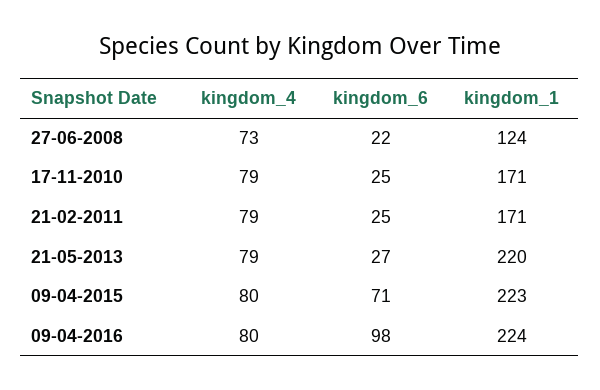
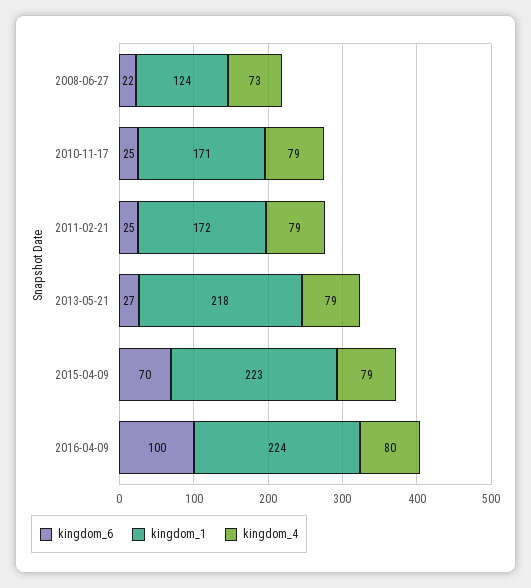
  {
    "kingdom_4": {
      "27-06-2008": 73,
      "17-11-2010": 79,
      "21-02-2011": 79,
      "21-05-2013": 79,
-     "09-04-2015": 80,
+     "09-04-2015": 79,
      "09-04-2016": 80
    },
    "kingdom_6": {
      "27-06-2008": 22,
      "17-11-2010": 25,
      "21-02-2011": 25,
      "21-05-2013": 27,
-     "09-04-2015": 71,
+     "09-04-2015": 70,
-     "09-04-2016": 98
+     "09-04-2016": 100
    },
    "kingdom_1": {
      "27-06-2008": 124,
      "17-11-2010": 171,
-     "21-02-2011": 171,
+     "21-02-2011": 172,
-     "21-05-2013": 220,
+     "21-05-2013": 218,
      "09-04-2015": 223,
      "09-04-2016": 224
    }
  }

